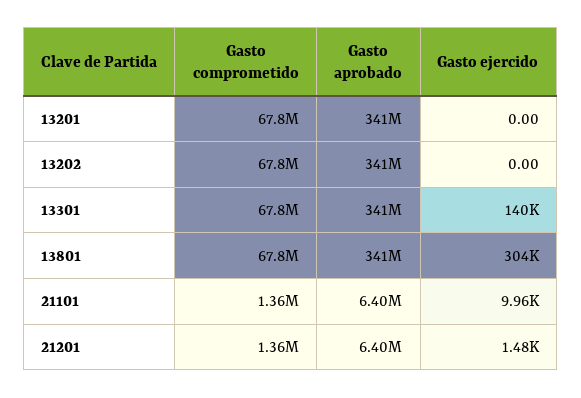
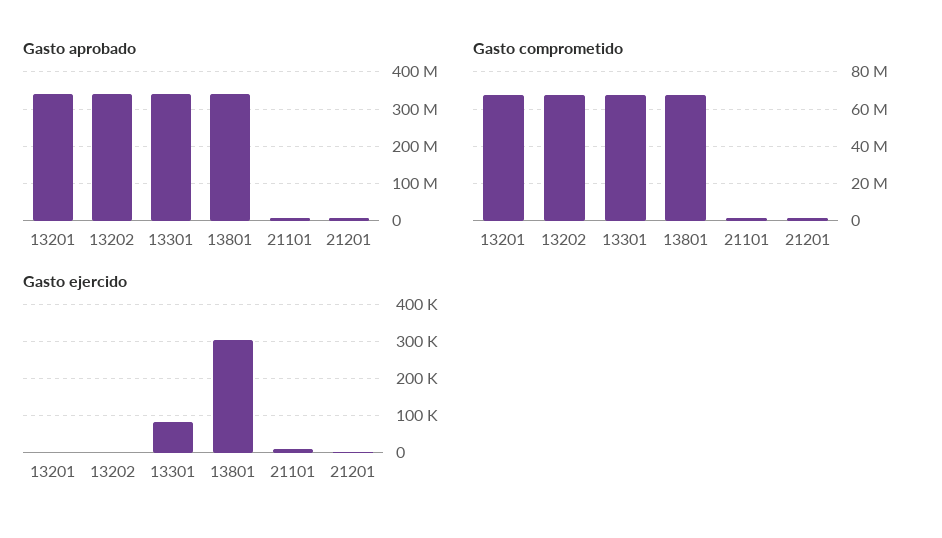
  {
    "Gasto comprometido": {
      "13201": 67800000,
      "13202": 67800000,
      "13301": 67800000,
      "13801": 67800000,
      "21101": 1360000,
      "21201": 1360000
    },
    "Gasto aprobado": {
      "13201": 341000000,
      "13202": 341000000,
      "13301": 341000000,
      "13801": 341000000,
      "21101": 6400000,
      "21201": 6400000
    },
    "Gasto ejercido": {
      "13201": 0,
      "13202": 0,
-     "13301": 140000,
+     "13301": 80000,
      "13801": 304000,
      "21101": 9960,
      "21201": 1480
    }
  }

